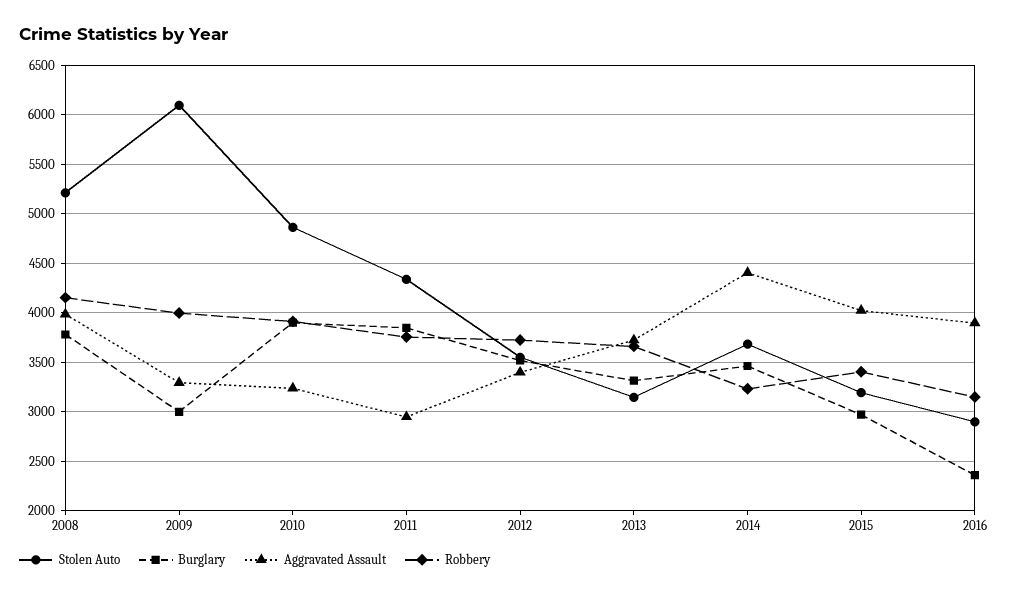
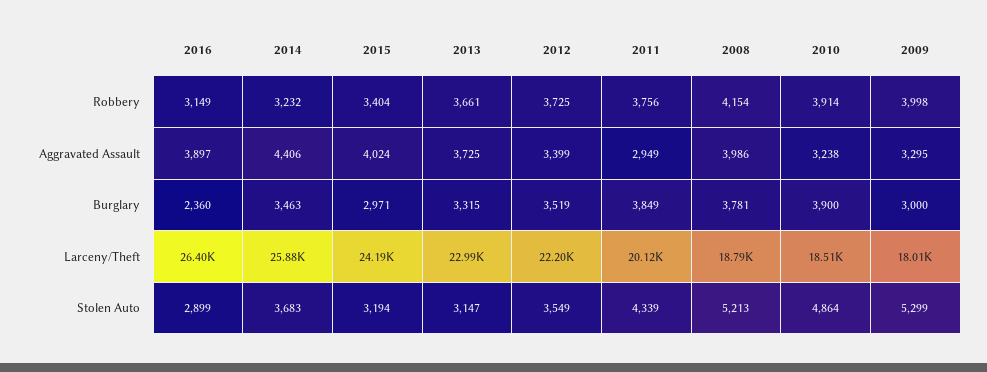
  {
    "Stolen Auto": {
      "2008": 5213,
-     "2009": 6100,
+     "2009": 5299,
      "2010": 4864,
      "2011": 4339,
      "2012": 3549,
      "2013": 3147,
      "2014": 3683,
      "2015": 3194,
      "2016": 2899
    },
    "Burglary": {
      "2008": 3781,
      "2009": 3000,
      "2010": 3900,
      "2011": 3849,
      "2012": 3519,
      "2013": 3315,
      "2014": 3463,
      "2015": 2971,
      "2016": 2360
    },
    "Aggravated Assault": {
      "2008": 3986,
      "2009": 3295,
      "2010": 3238,
      "2011": 2949,
      "2012": 3399,
      "2013": 3725,
      "2014": 4406,
      "2015": 4024,
      "2016": 3897
    },
    "Robbery": {
      "2008": 4154,
      "2009": 3998,
      "2010": 3914,
      "2011": 3756,
      "2012": 3725,
      "2013": 3661,
      "2014": 3232,
      "2015": 3404,
      "2016": 3149
-   }
+   },
+   "Larceny/Theft": {
+     "2016": 26400,
+     "2014": 25880,
+     "2015": 24190,
+     "2013": 22990,
+     "2012": 22200,
+     "2011": 20120,
+     "2008": 18790,
+     "2010": 18510,
+     "2009": 18010
+   }
  }

